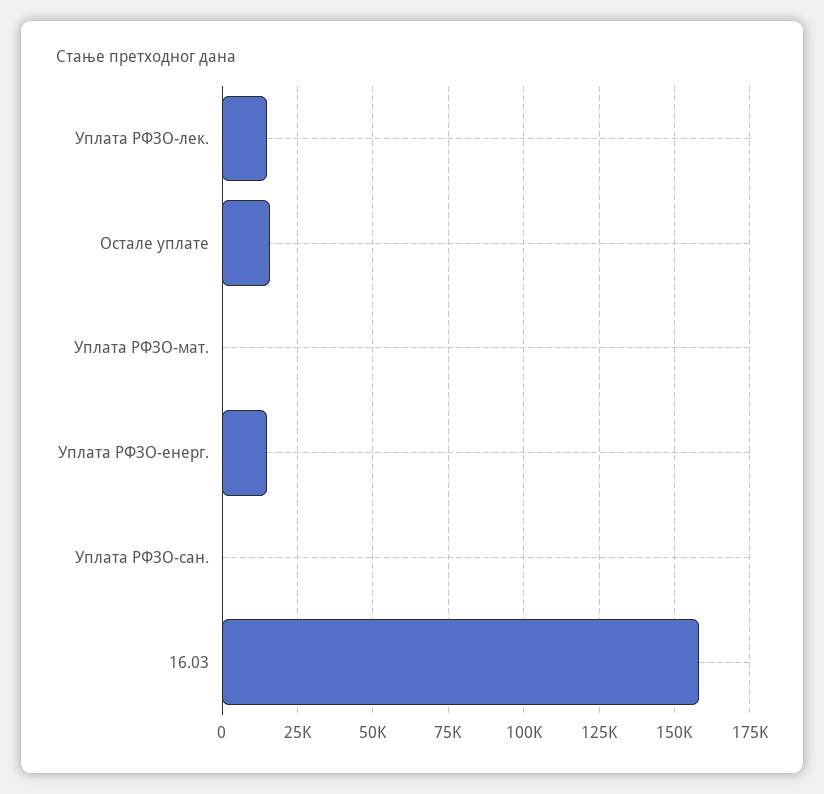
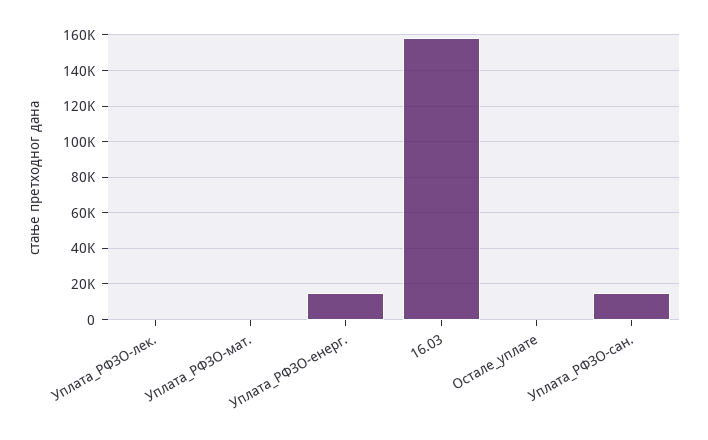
  {
-   "Уплата РФЗО-лек.": 15000,
+   "Уплата РФЗО-лек.": 0,
-   "Остале уплате": 15000,
+   "Остале уплате": 0,
    "Уплата РФЗО-мат.": 0,
    "Уплата РФЗО-енерг.": 15000,
-   "Уплата РФЗО-сан.": 0,
+   "Уплата РФЗО-сан.": 15000,
    "16.03": 157500
  }

